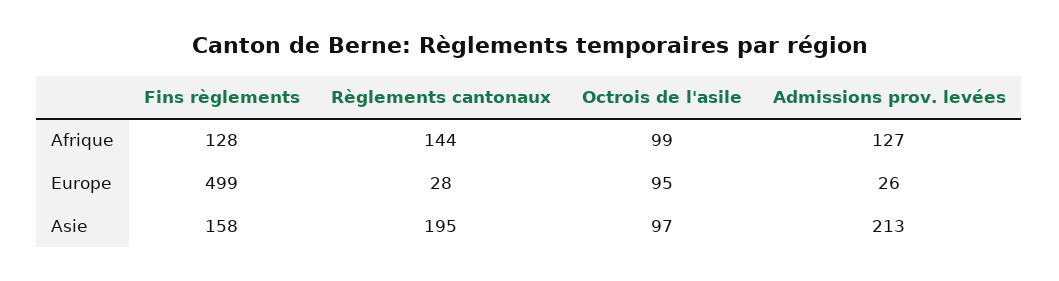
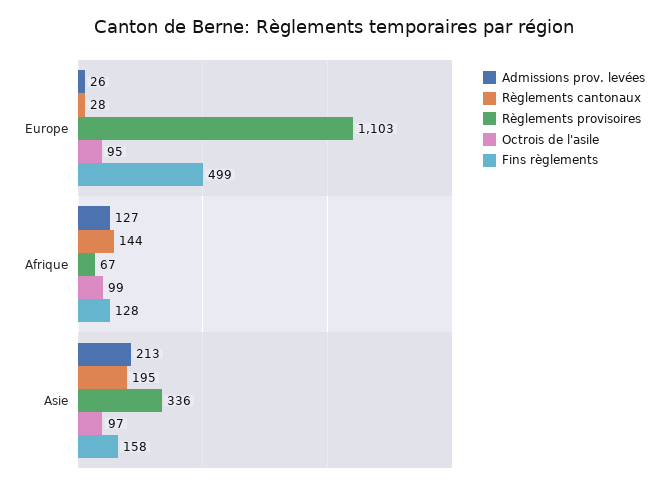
  {
    "Fins règlements": {
      "Afrique": 128,
      "Europe": 499,
      "Asie": 158
    },
    "Règlements cantonaux": {
      "Afrique": 144,
      "Europe": 28,
      "Asie": 195
    },
    "Octrois de l'asile": {
      "Afrique": 99,
      "Europe": 95,
      "Asie": 97
    },
    "Admissions prov. levées": {
      "Afrique": 127,
      "Europe": 26,
      "Asie": 213
-   }
+   },
+   "Règlements provisoires": {
+     "Europe": 1103,
+     "Afrique": 67,
+     "Asie": 336
+   }
  }

